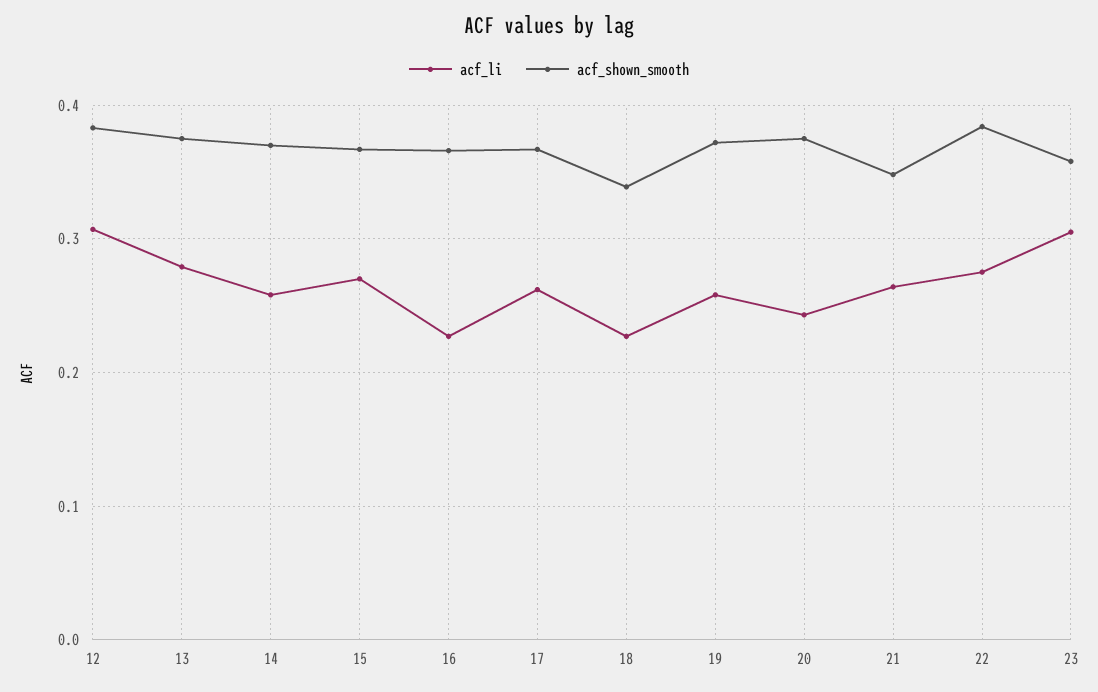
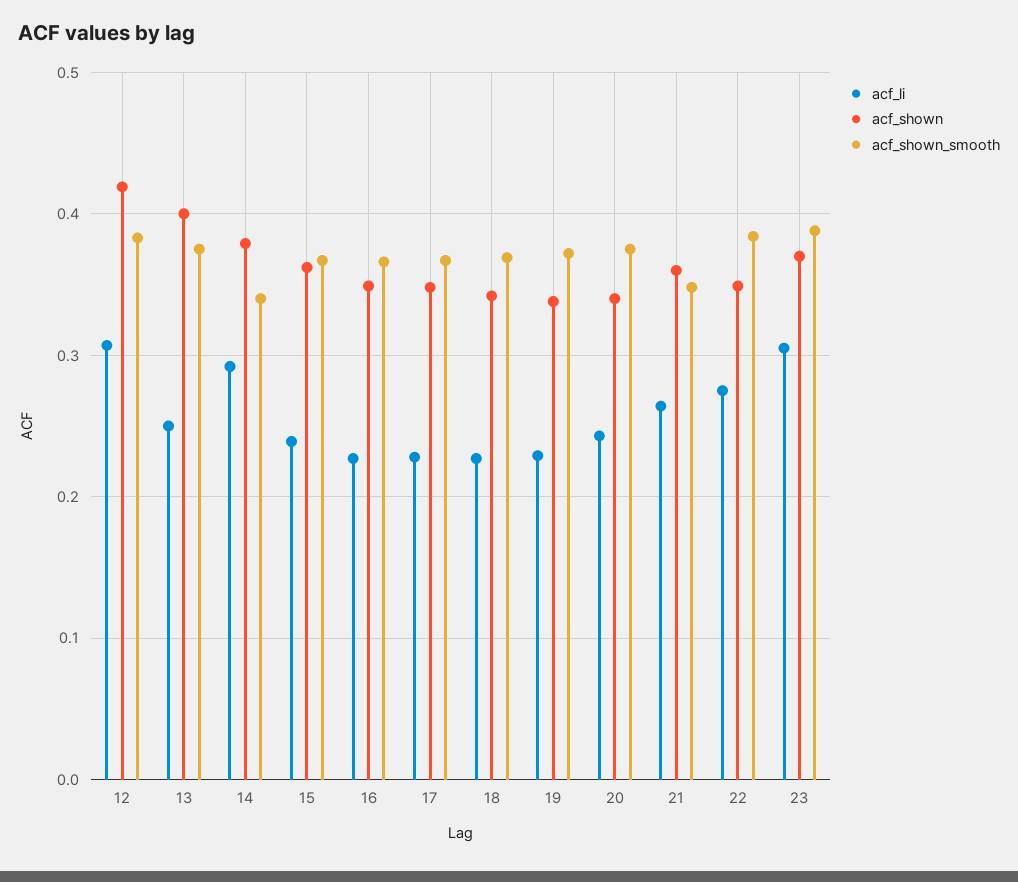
  {
    "acf_li": {
      "12": 0.31,
-     "13": 0.28,
+     "13": 0.25,
-     "14": 0.26,
+     "14": 0.29,
-     "15": 0.27,
+     "15": 0.24,
      "16": 0.23,
-     "17": 0.26,
+     "17": 0.23,
      "18": 0.23,
-     "19": 0.26,
+     "19": 0.23,
      "20": 0.24,
      "21": 0.26,
      "22": 0.28,
      "23": 0.31
    },
    "acf_shown_smooth": {
      "12": 0.38,
      "13": 0.38,
-     "14": 0.37,
+     "14": 0.34,
      "15": 0.37,
      "16": 0.37,
      "17": 0.37,
-     "18": 0.34,
+     "18": 0.37,
      "19": 0.37,
      "20": 0.38,
      "21": 0.35,
      "22": 0.38,
-     "23": 0.36
+     "23": 0.39
-   }
+   },
+   "acf_shown": {
+     "12": 0.42,
+     "13": 0.4,
+     "14": 0.38,
+     "15": 0.36,
+     "16": 0.35,
+     "17": 0.35,
+     "18": 0.34,
+     "19": 0.34,
+     "20": 0.34,
+     "21": 0.36,
+     "22": 0.35,
+     "23": 0.37
+   }
  }

